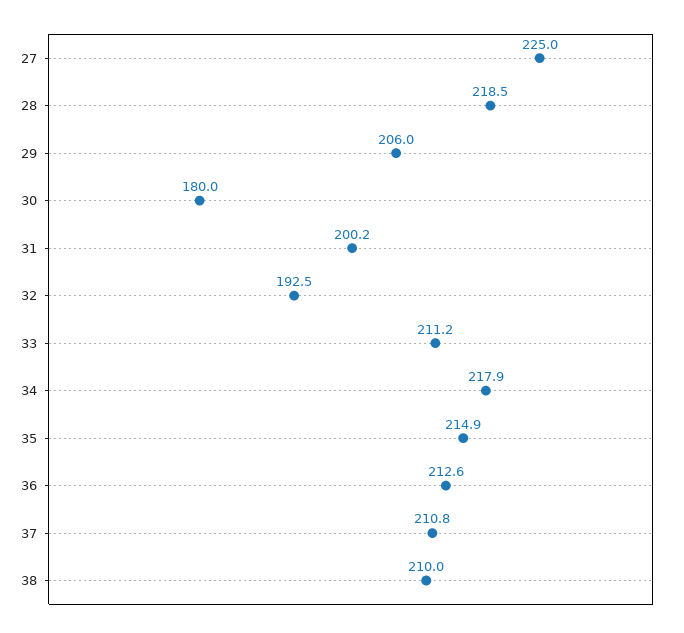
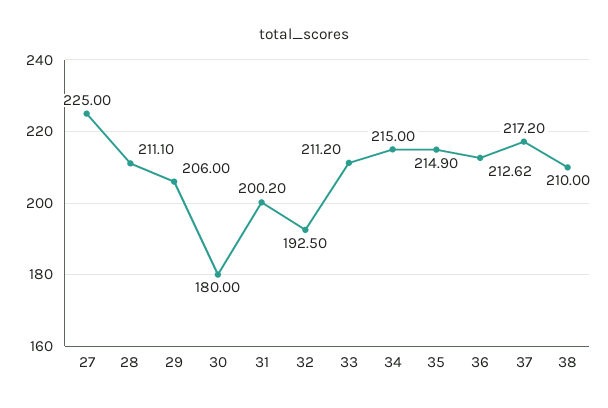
  {
    "27": 225,
-   "28": 218.5,
+   "28": 211.1,
    "29": 206,
    "30": 180,
    "31": 200.2,
    "32": 192.5,
    "33": 211.2,
-   "34": 217.9,
+   "34": 215,
    "35": 214.9,
    "36": 212.62,
-   "37": 210.8,
+   "37": 217.2,
    "38": 210
  }

